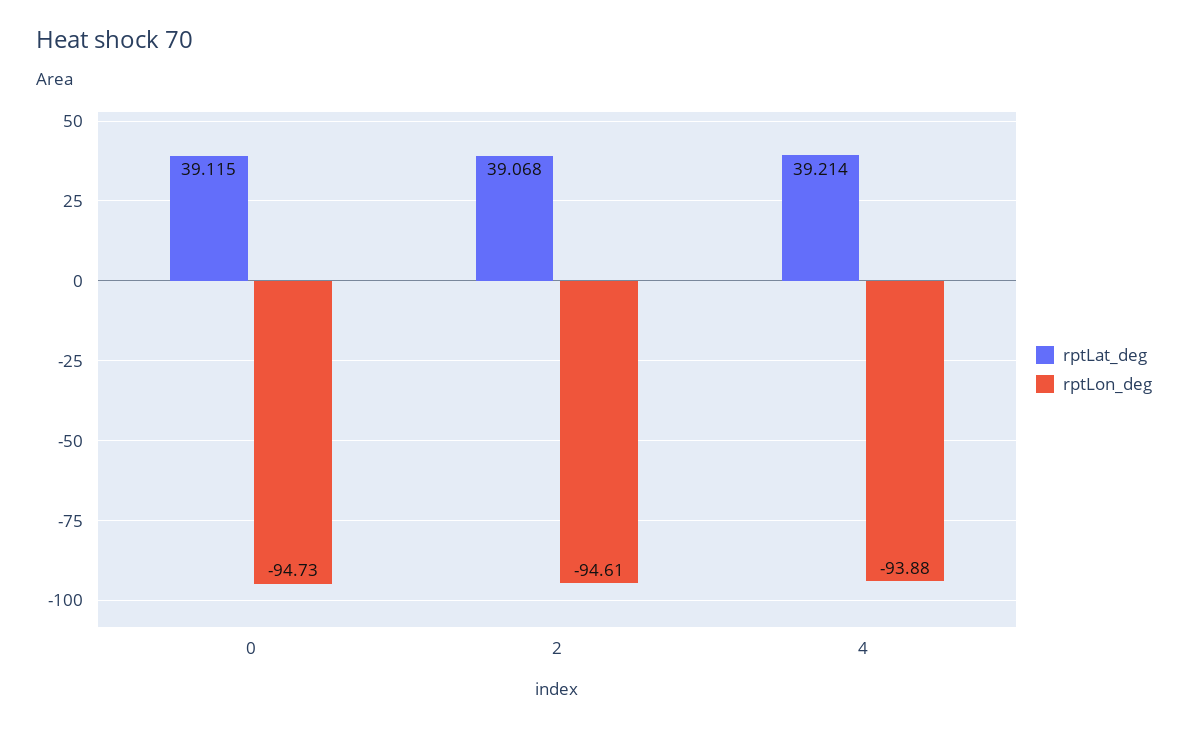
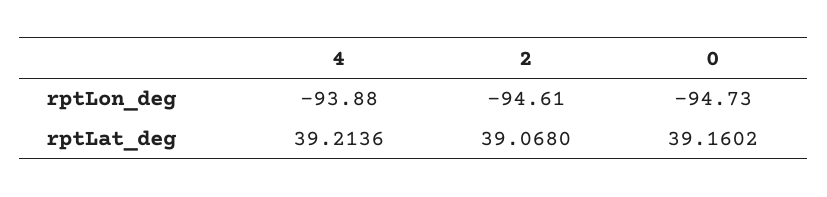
  {
    "rptLat_deg": {
-     "0": 39.115,
+     "0": 39.1602,
      "2": 39.068,
      "4": 39.2136
    },
    "rptLon_deg": {
      "0": -94.73,
      "2": -94.61,
      "4": -93.88
    }
  }

